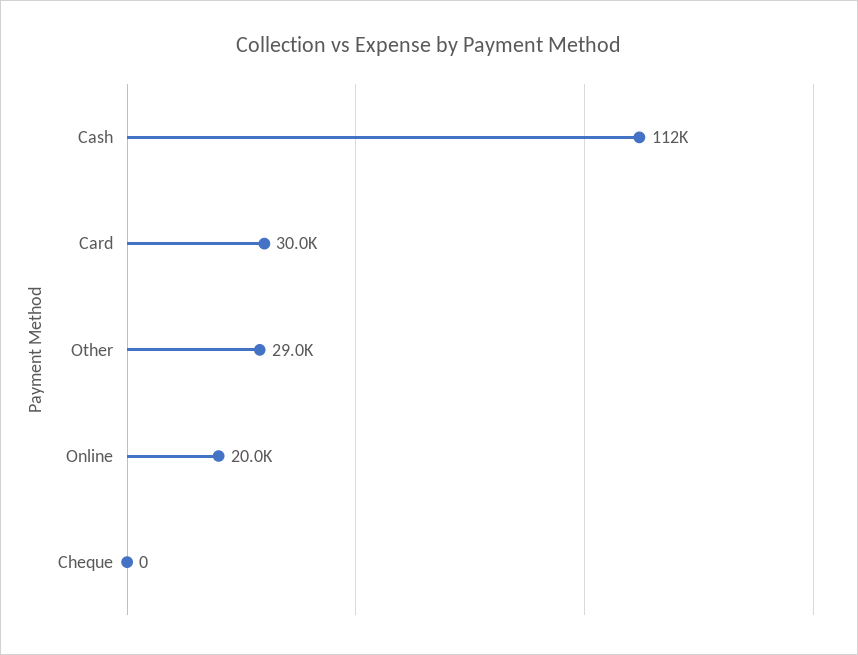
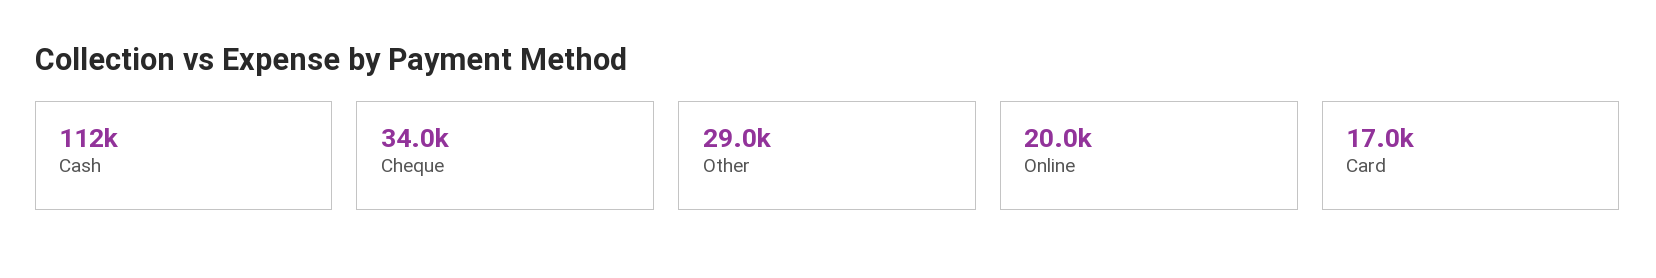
  {
    "Cash": 112000,
-   "Card": 30000,
+   "Card": 17000,
    "Other": 29000,
    "Online": 20000,
-   "Cheque": 0
+   "Cheque": 34000
  }

